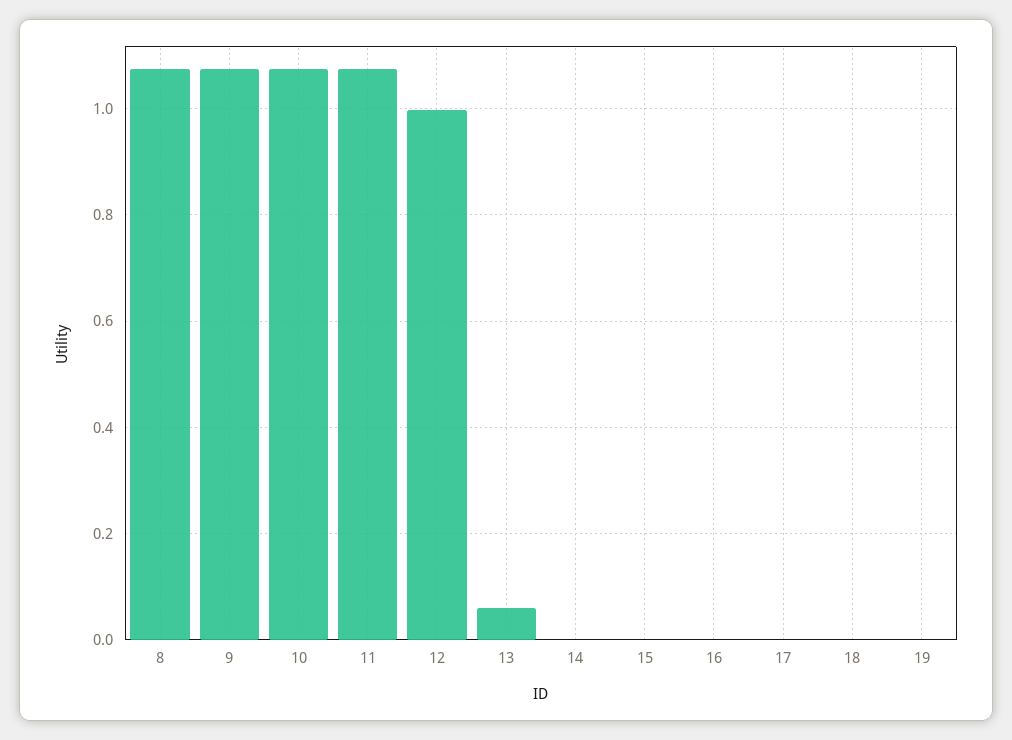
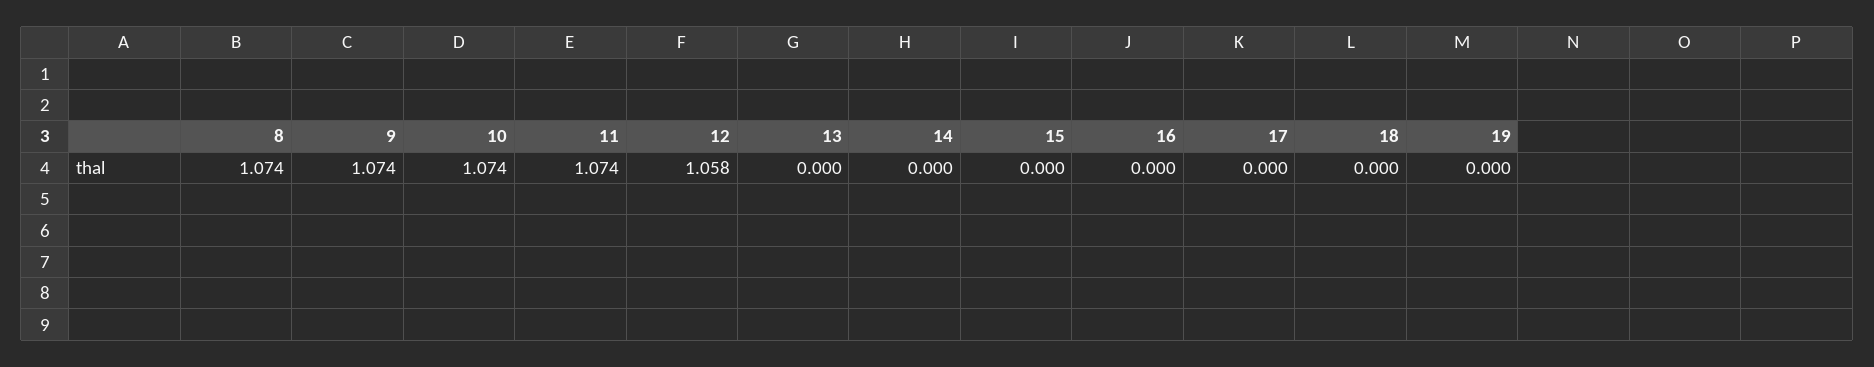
  {
    "8": 1.074,
    "9": 1.074,
    "10": 1.074,
    "11": 1.074,
-   "12": 1,
+   "12": 1.058,
-   "13": 0.06,
+   "13": 0,
    "14": 0,
    "15": 0,
    "16": 0,
    "17": 0,
    "18": 0,
    "19": 0
  }

